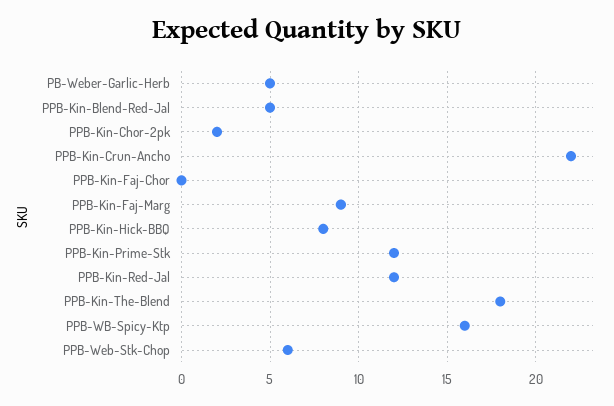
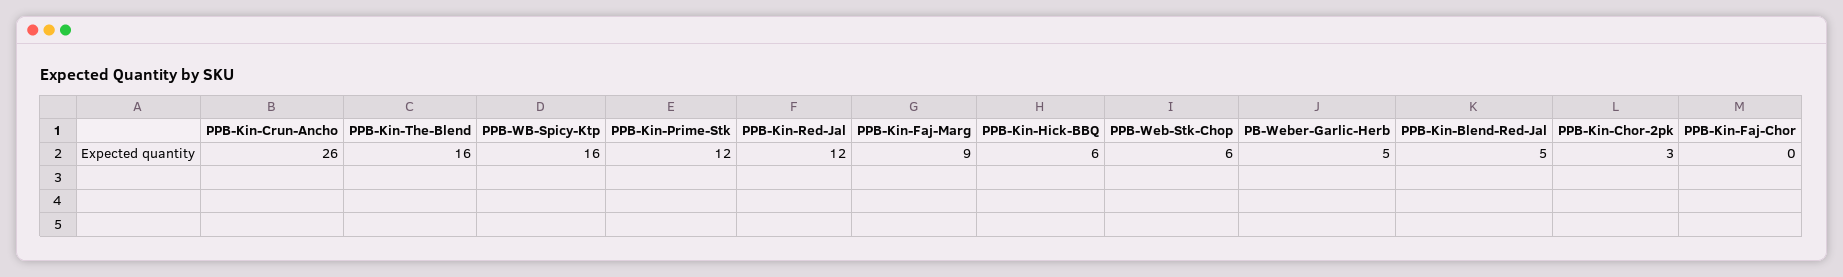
  {
    "PB-Weber-Garlic-Herb": 5,
    "PPB-Kin-Blend-Red-Jal": 5,
-   "PPB-Kin-Chor-2pk": 2,
+   "PPB-Kin-Chor-2pk": 3,
-   "PPB-Kin-Crun-Ancho": 22,
+   "PPB-Kin-Crun-Ancho": 26,
    "PPB-Kin-Faj-Chor": 0,
    "PPB-Kin-Faj-Marg": 9,
-   "PPB-Kin-Hick-BBQ": 8,
+   "PPB-Kin-Hick-BBQ": 6,
    "PPB-Kin-Prime-Stk": 12,
    "PPB-Kin-Red-Jal": 12,
-   "PPB-Kin-The-Blend": 18,
+   "PPB-Kin-The-Blend": 16,
    "PPB-WB-Spicy-Ktp": 16,
    "PPB-Web-Stk-Chop": 6
  }

